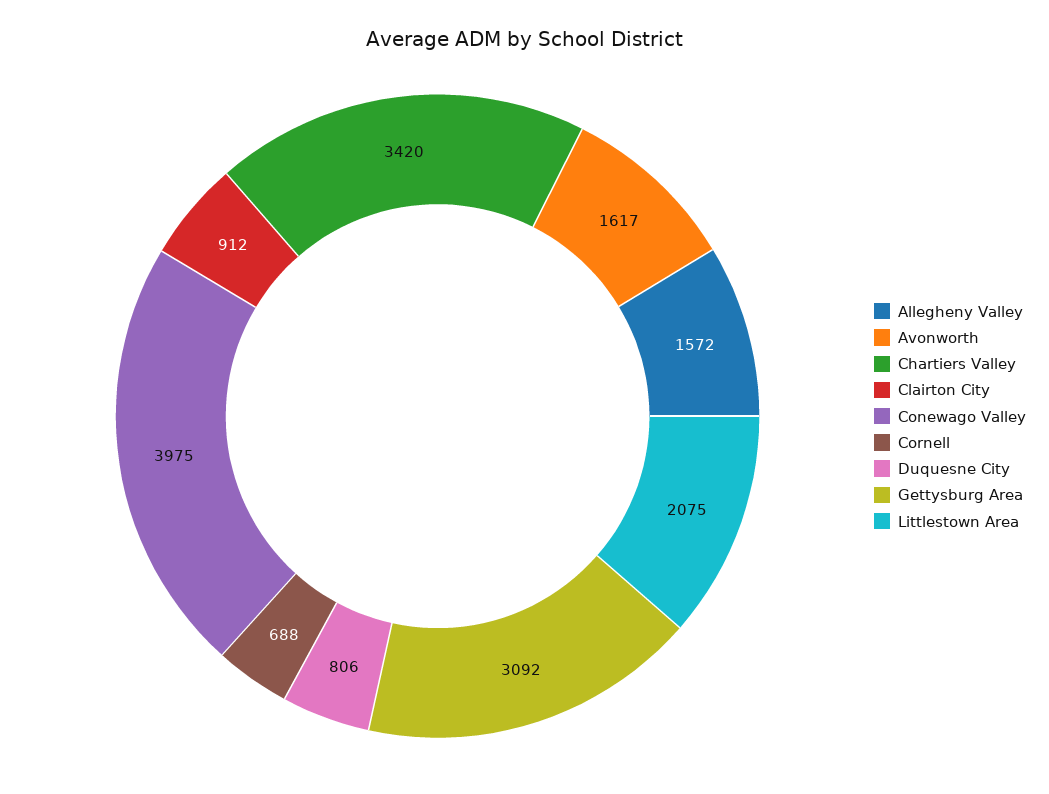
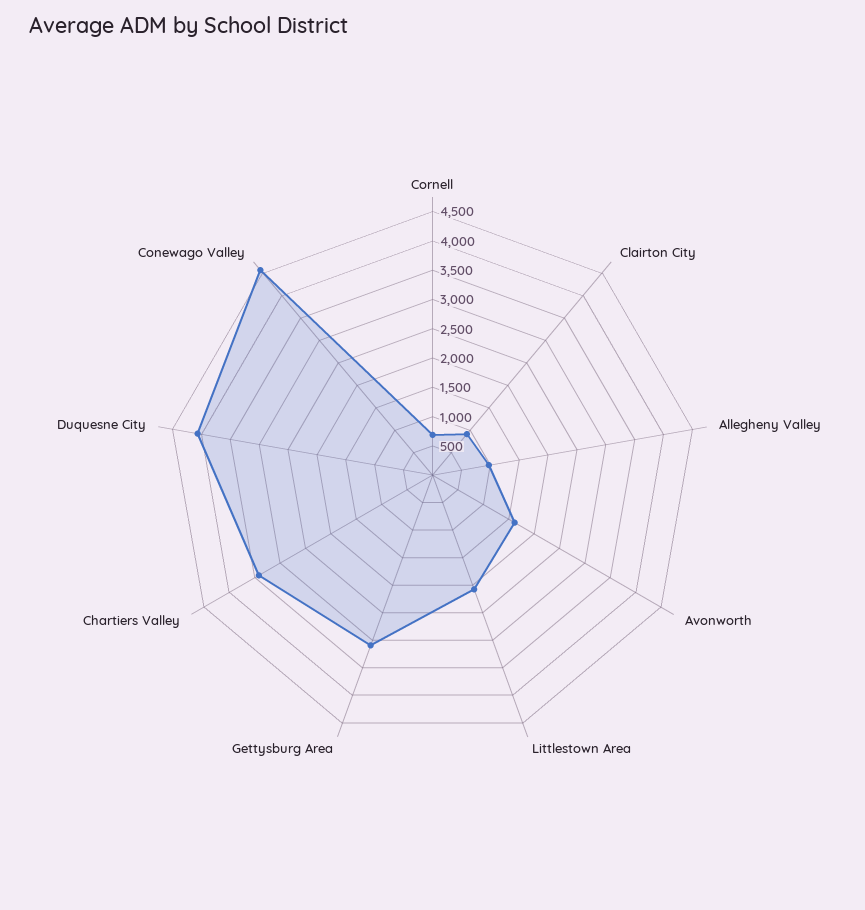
  {
-   "Allegheny Valley": 1572,
+   "Allegheny Valley": 1000,
    "Avonworth": 1617,
    "Chartiers Valley": 3420,
    "Clairton City": 912,
-   "Conewago Valley": 3975,
+   "Conewago Valley": 4500,
    "Cornell": 688,
-   "Duquesne City": 806,
+   "Duquesne City": 4000,
    "Gettysburg Area": 3092,
    "Littlestown Area": 2075
  }

